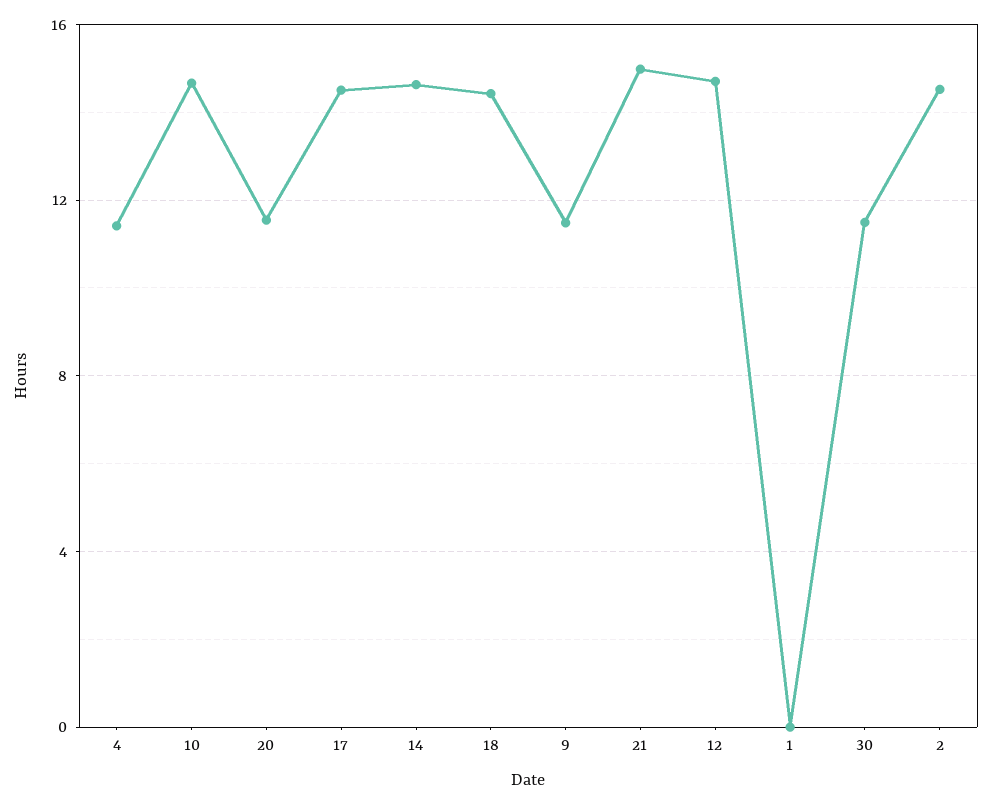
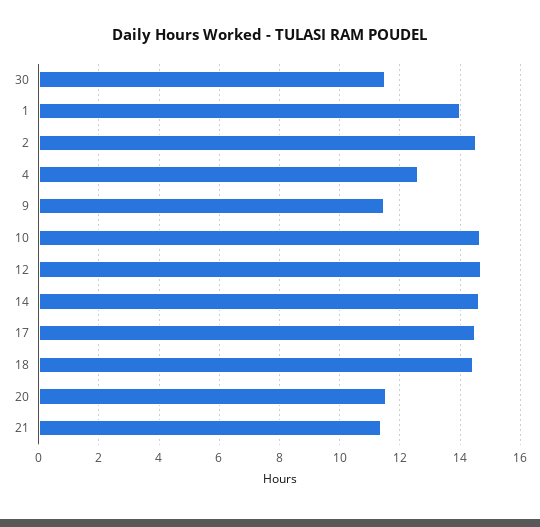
  {
-   "4": 11.5,
+   "4": 12.6,
    "10": 14.6,
    "20": 11.6,
    "17": 14.6,
    "14": 14.6,
    "18": 14.4,
    "9": 11.4,
-   "21": 15,
+   "21": 11.4,
    "12": 14.8,
-   "1": 0,
+   "1": 14,
    "30": 11.4,
    "2": 14.6
  }

